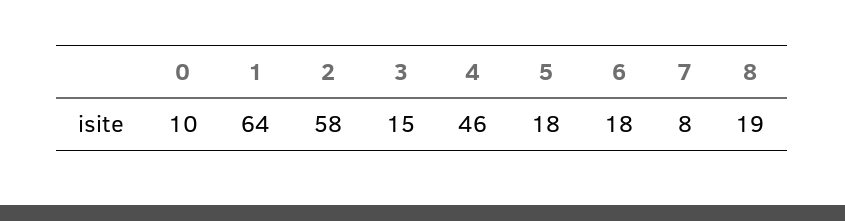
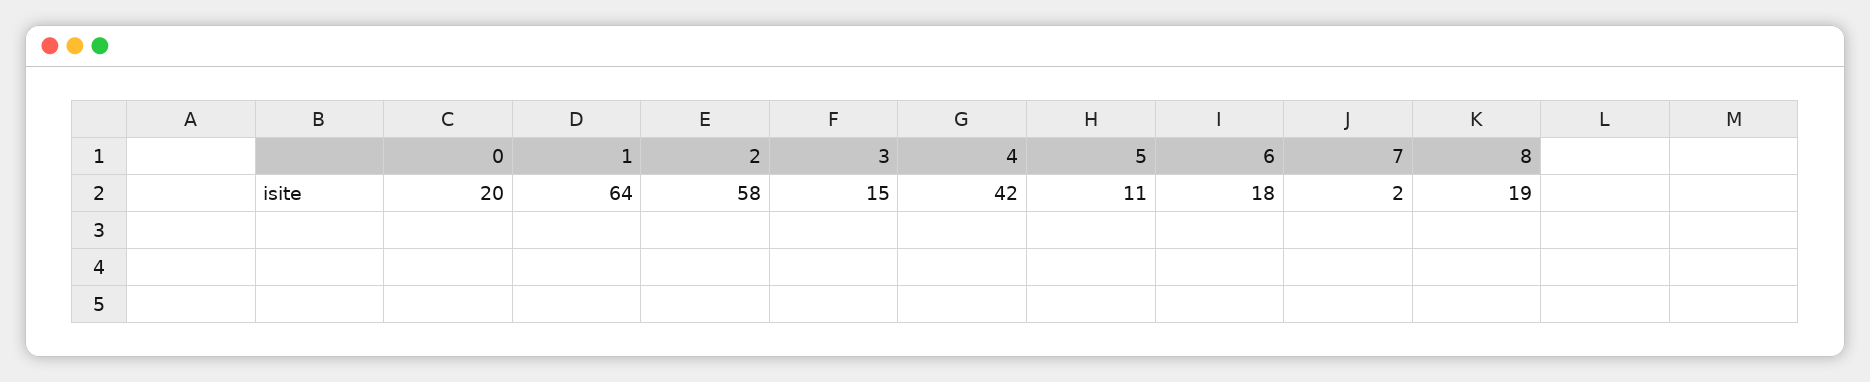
  {
-   "0": 10,
+   "0": 20,
    "1": 64,
    "2": 58,
    "3": 15,
-   "4": 46,
+   "4": 42,
-   "5": 18,
+   "5": 11,
    "6": 18,
-   "7": 8,
+   "7": 2,
    "8": 19
  }

